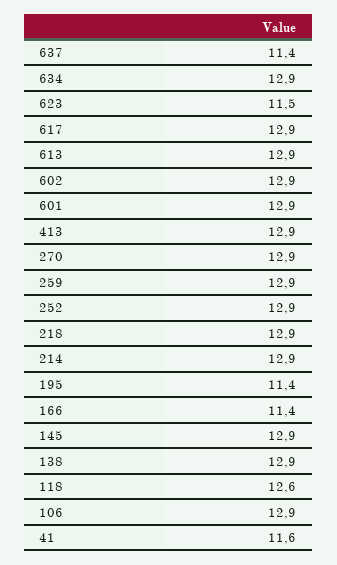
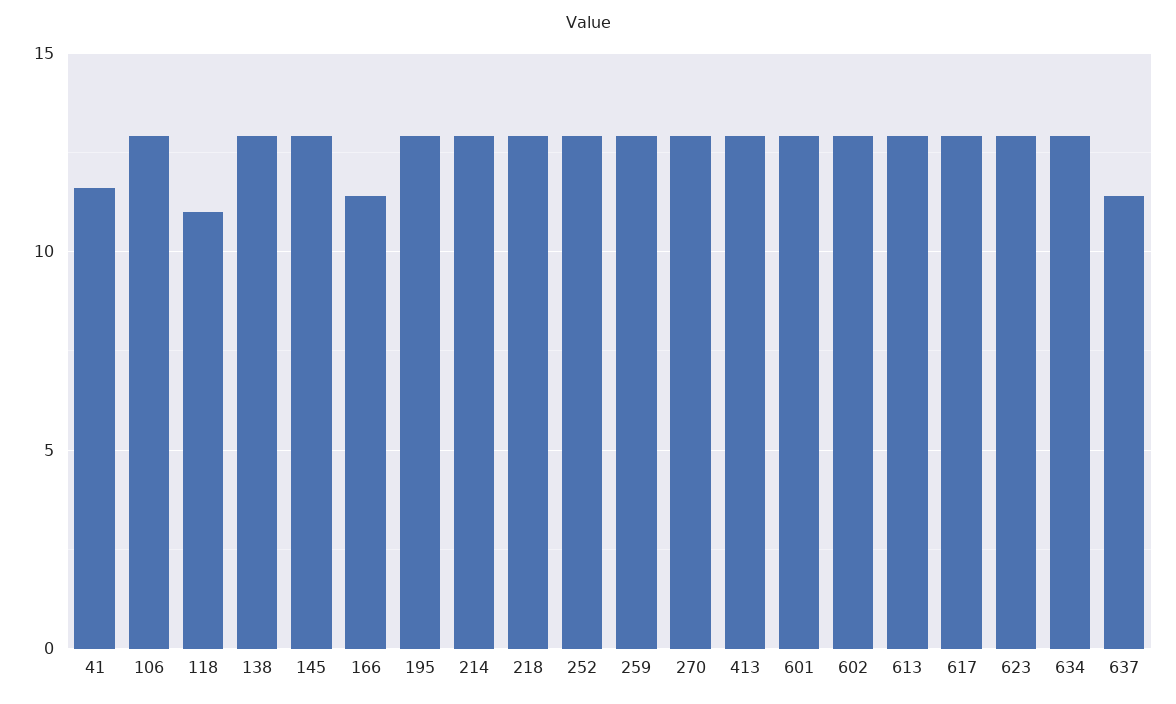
  {
    "637": 11.4,
    "634": 12.9,
-   "623": 11.5,
+   "623": 13,
    "617": 12.9,
    "613": 12.9,
    "602": 12.9,
    "601": 12.9,
    "413": 12.9,
    "270": 12.9,
    "259": 12.9,
    "252": 12.9,
    "218": 12.9,
    "214": 12.9,
-   "195": 11.4,
+   "195": 13,
    "166": 11.4,
    "145": 12.9,
    "138": 12.9,
-   "118": 12.6,
+   "118": 11,
    "106": 12.9,
    "41": 11.6
  }

